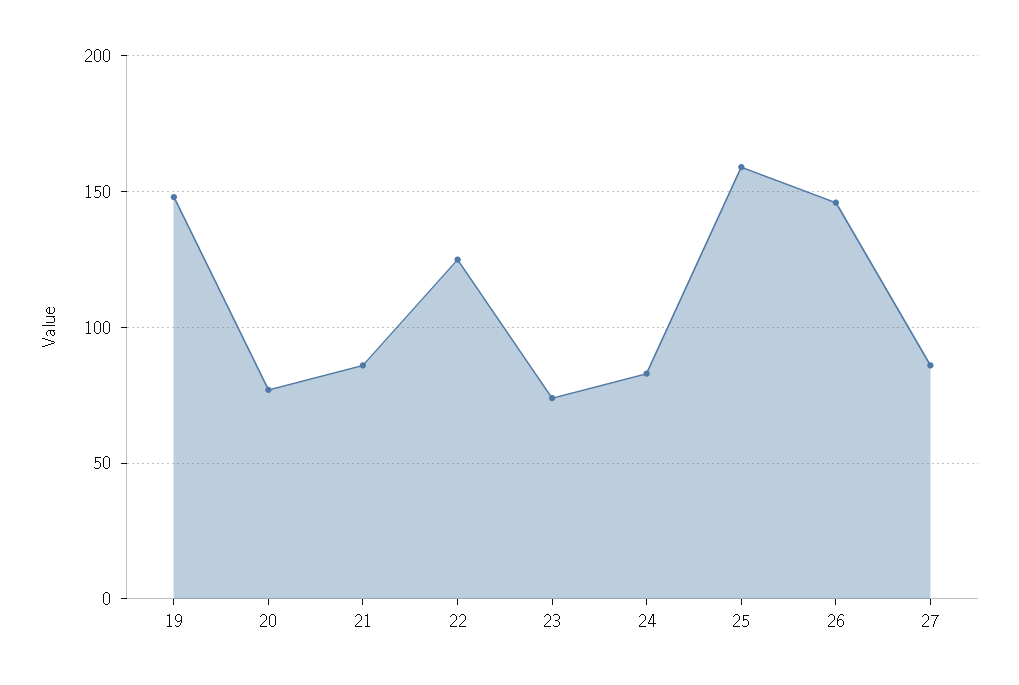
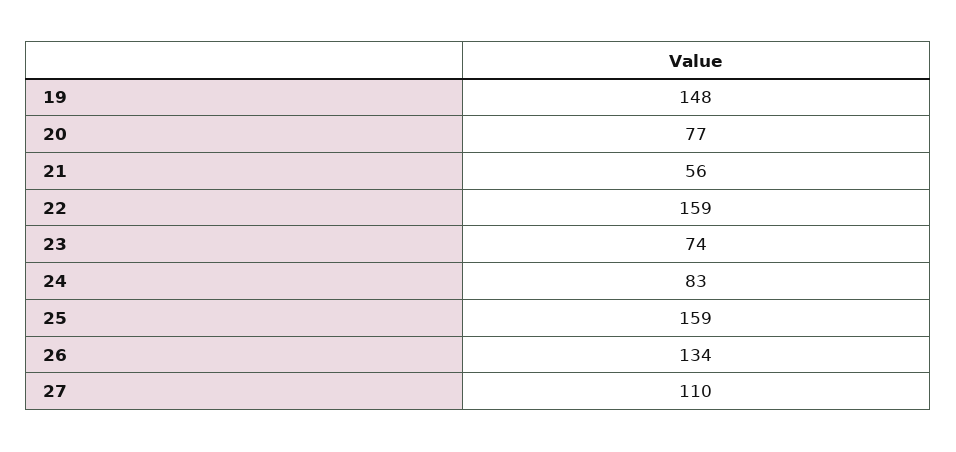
  {
    "19": 148,
    "20": 77,
-   "21": 85,
+   "21": 56,
-   "22": 125,
+   "22": 159,
    "23": 74,
    "24": 83,
    "25": 159,
-   "26": 145,
+   "26": 134,
-   "27": 85
+   "27": 110
  }

